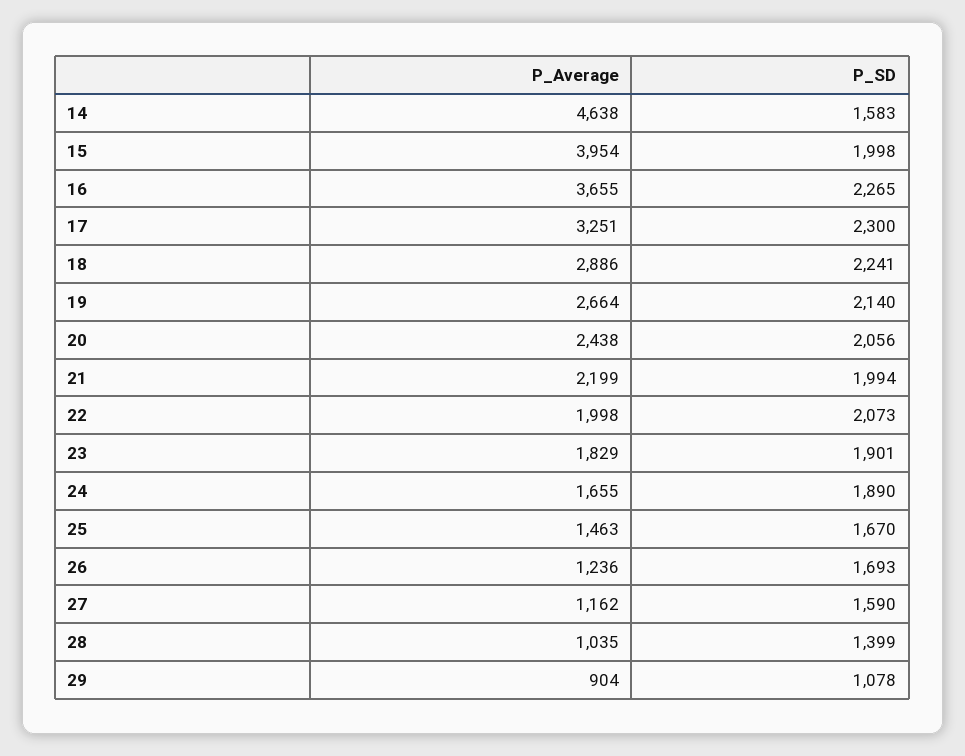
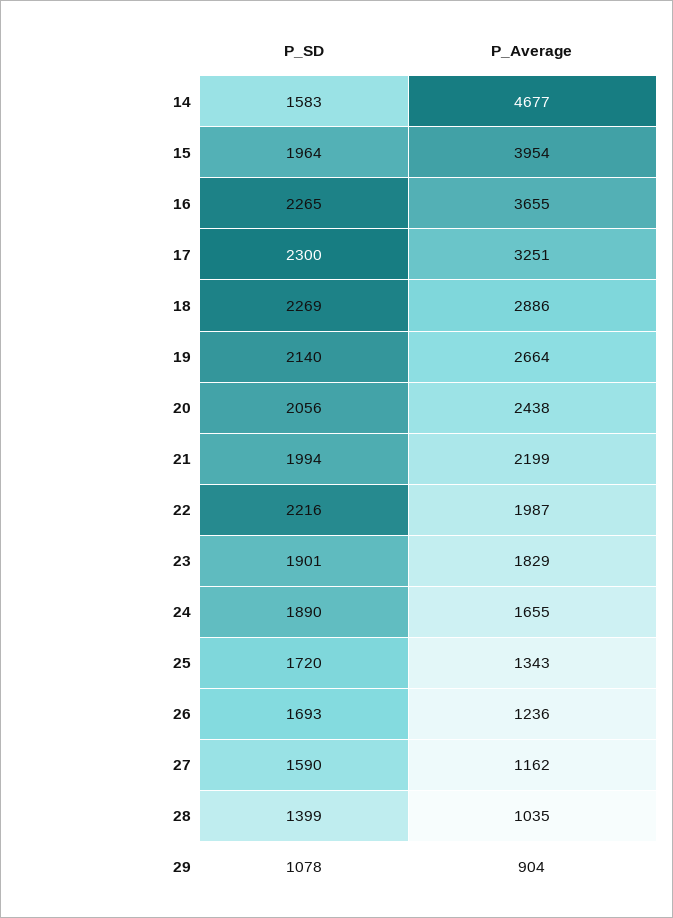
  {
    "P_Average": {
-     "14": 4638,
+     "14": 4677,
      "15": 3954,
      "16": 3655,
      "17": 3251,
      "18": 2886,
      "19": 2664,
      "20": 2438,
      "21": 2199,
-     "22": 1998,
+     "22": 1987,
      "23": 1829,
      "24": 1655,
-     "25": 1463,
+     "25": 1343,
      "26": 1236,
      "27": 1162,
      "28": 1035,
      "29": 904
    },
    "P_SD": {
      "14": 1583,
-     "15": 1998,
+     "15": 1964,
      "16": 2265,
      "17": 2300,
-     "18": 2241,
+     "18": 2269,
      "19": 2140,
      "20": 2056,
      "21": 1994,
-     "22": 2073,
+     "22": 2216,
      "23": 1901,
      "24": 1890,
-     "25": 1670,
+     "25": 1720,
      "26": 1693,
      "27": 1590,
      "28": 1399,
      "29": 1078
    }
  }

